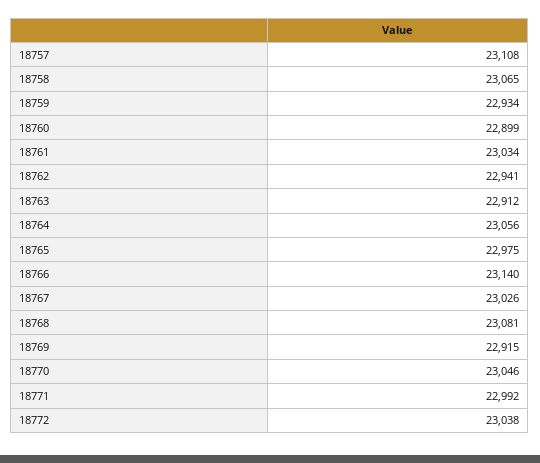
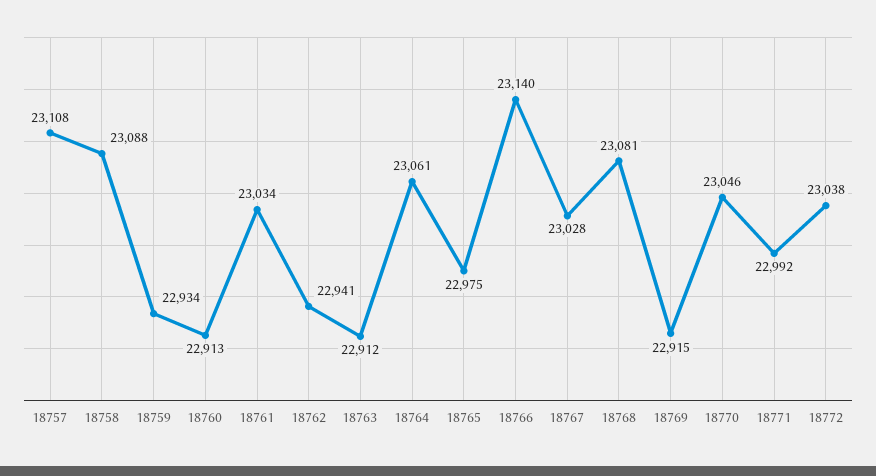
  {
    "18757": 23108,
-   "18758": 23065,
+   "18758": 23088,
    "18759": 22934,
-   "18760": 22899,
+   "18760": 22913,
    "18761": 23034,
    "18762": 22941,
    "18763": 22912,
-   "18764": 23056,
+   "18764": 23061,
    "18765": 22975,
    "18766": 23140,
-   "18767": 23026,
+   "18767": 23028,
    "18768": 23081,
    "18769": 22915,
    "18770": 23046,
    "18771": 22992,
    "18772": 23038
  }

